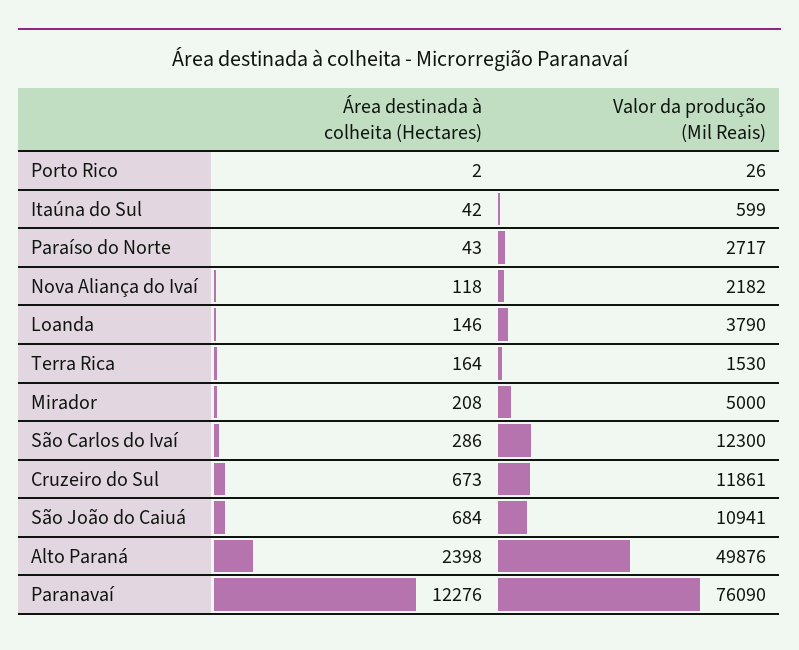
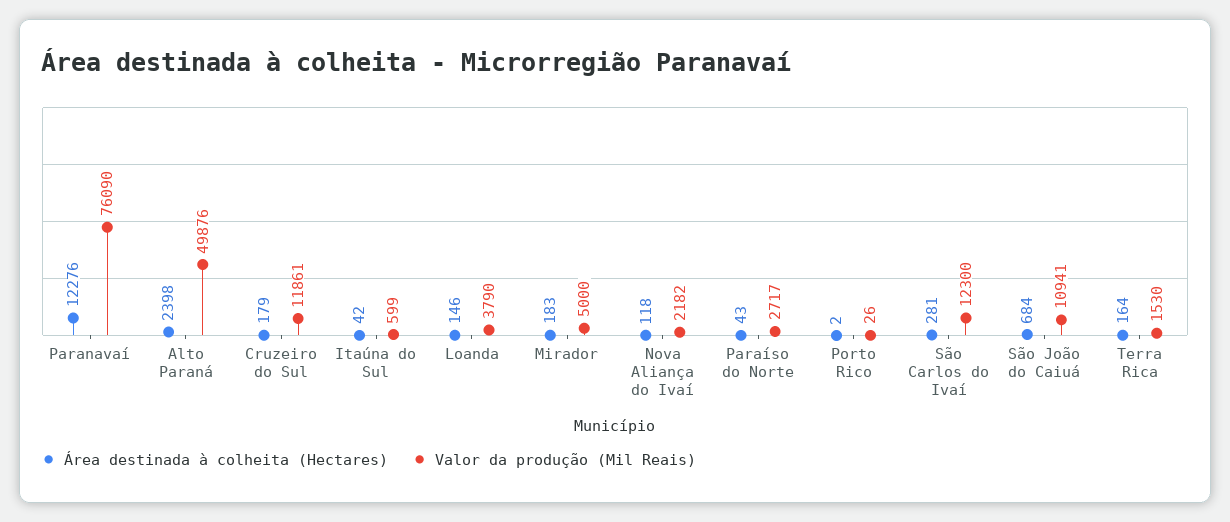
  {
    "Área destinada à colheita (Hectares)": {
      "Porto Rico": 2,
      "Itaúna do Sul": 42,
      "Paraíso do Norte": 43,
      "Nova Aliança do Ivaí": 118,
      "Loanda": 146,
      "Terra Rica": 164,
-     "Mirador": 208,
+     "Mirador": 183,
-     "São Carlos do Ivaí": 286,
+     "São Carlos do Ivaí": 281,
-     "Cruzeiro do Sul": 673,
+     "Cruzeiro do Sul": 179,
      "São João do Caiuá": 684,
      "Alto Paraná": 2398,
      "Paranavaí": 12276
    },
    "Valor da produção (Mil Reais)": {
      "Porto Rico": 26,
      "Itaúna do Sul": 599,
      "Paraíso do Norte": 2717,
      "Nova Aliança do Ivaí": 2182,
      "Loanda": 3790,
      "Terra Rica": 1530,
      "Mirador": 5000,
      "São Carlos do Ivaí": 12300,
      "Cruzeiro do Sul": 11861,
      "São João do Caiuá": 10941,
      "Alto Paraná": 49876,
      "Paranavaí": 76090
    }
  }

